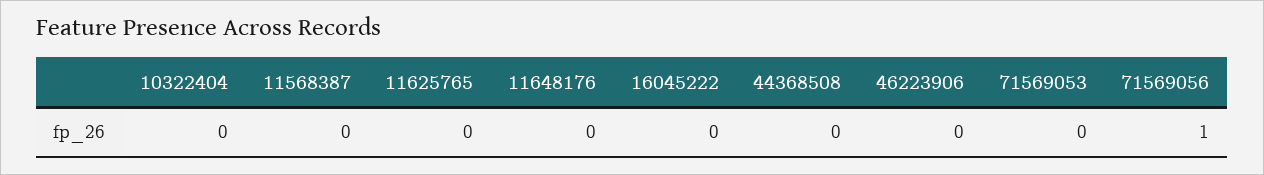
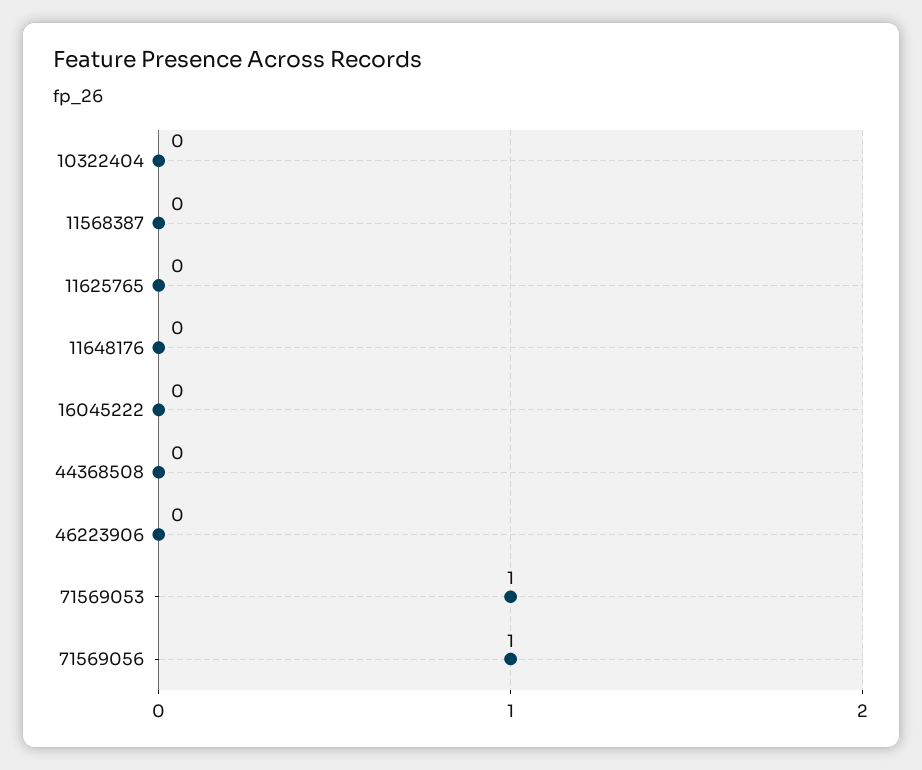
  {
    "10322404": 0,
    "11568387": 0,
    "11625765": 0,
    "11648176": 0,
    "16045222": 0,
    "44368508": 0,
    "46223906": 0,
-   "71569053": 0,
+   "71569053": 1,
    "71569056": 1
  }

